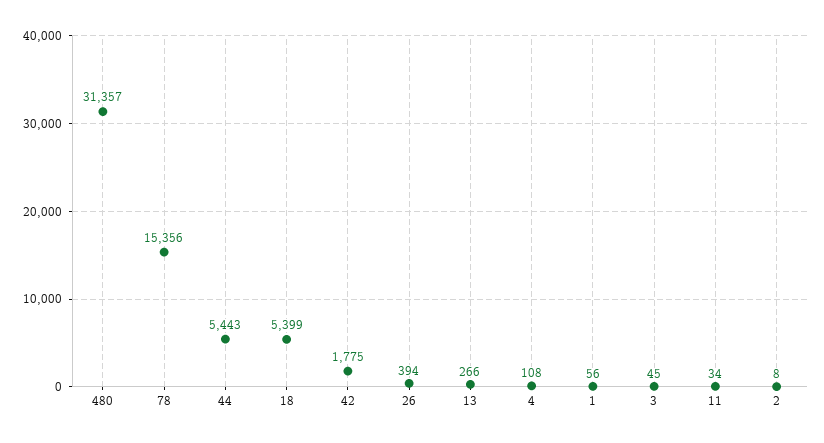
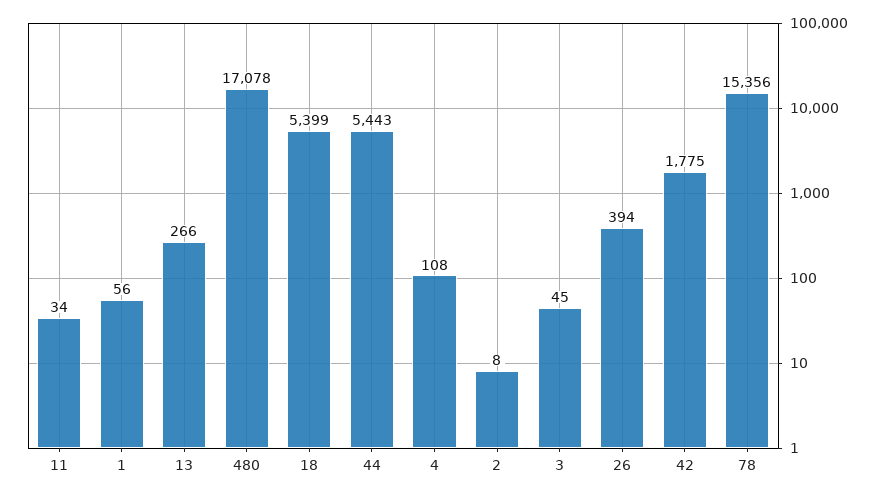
  {
-   "480": 31357,
+   "480": 17078,
    "78": 15356,
    "44": 5443,
    "18": 5399,
    "42": 1775,
    "26": 394,
    "13": 266,
    "4": 108,
    "1": 56,
    "3": 45,
    "11": 34,
    "2": 8
  }

